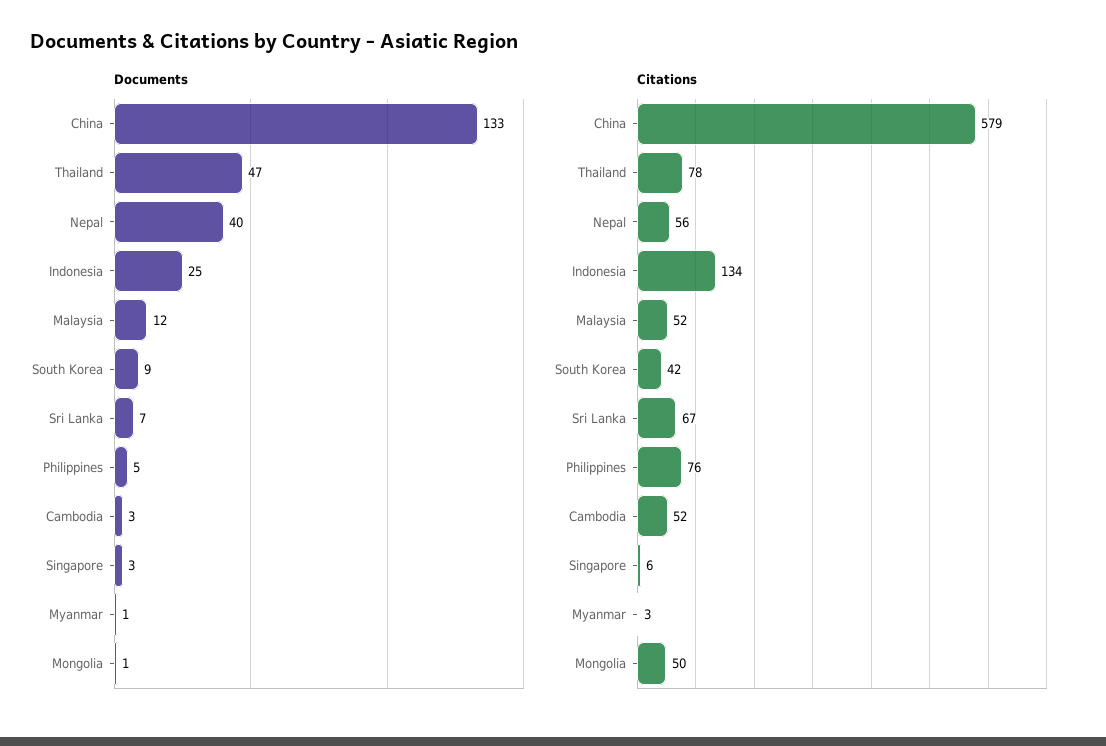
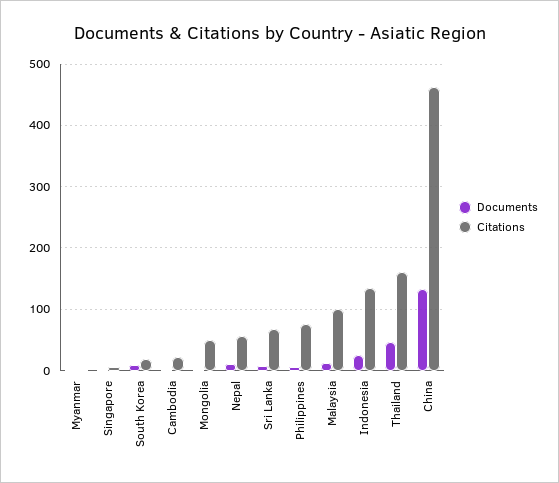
  {
    "Documents": {
      "China": 133,
      "Thailand": 47,
-     "Nepal": 40,
+     "Nepal": 10,
      "Indonesia": 25,
      "Malaysia": 12,
      "South Korea": 9,
      "Sri Lanka": 7,
      "Philippines": 5,
      "Cambodia": 3,
      "Singapore": 3,
      "Myanmar": 1,
      "Mongolia": 1
    },
    "Citations": {
-     "China": 579,
+     "China": 460,
-     "Thailand": 78,
+     "Thailand": 160,
      "Nepal": 56,
      "Indonesia": 134,
-     "Malaysia": 52,
+     "Malaysia": 100,
-     "South Korea": 42,
+     "South Korea": 20,
      "Sri Lanka": 67,
      "Philippines": 76,
-     "Cambodia": 52,
+     "Cambodia": 20,
      "Singapore": 6,
      "Myanmar": 3,
      "Mongolia": 50
    }
  }

